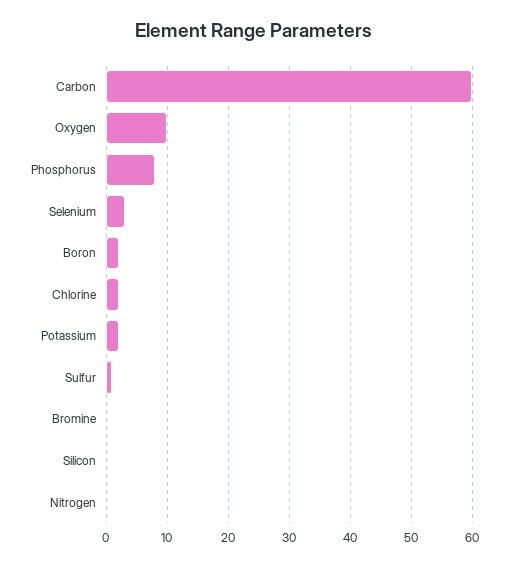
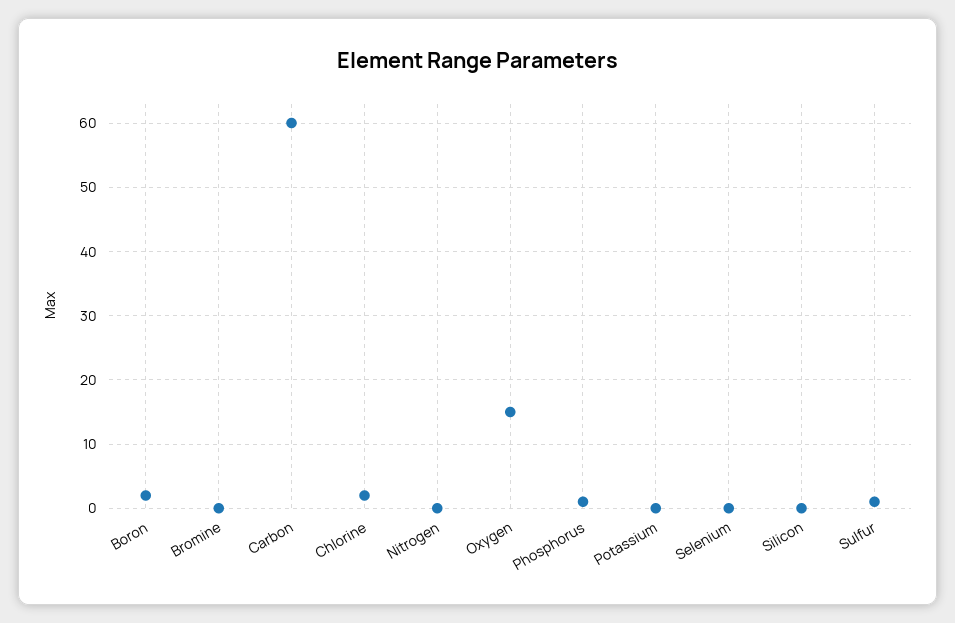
  {
    "Carbon": 60,
-   "Oxygen": 10,
+   "Oxygen": 15,
-   "Phosphorus": 8,
+   "Phosphorus": 1,
-   "Selenium": 3,
+   "Selenium": 0,
    "Boron": 2,
    "Chlorine": 2,
-   "Potassium": 2,
+   "Potassium": 0,
    "Sulfur": 1,
    "Bromine": 0,
    "Silicon": 0,
    "Nitrogen": 0
  }

